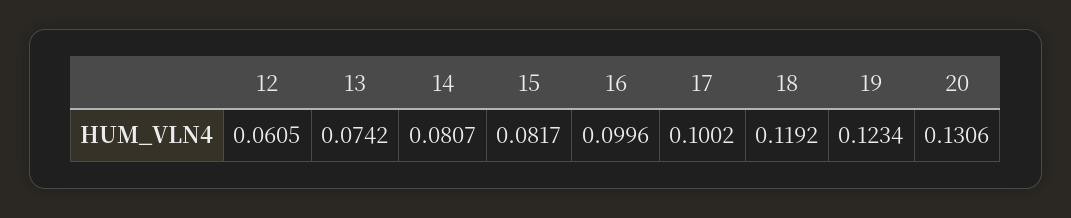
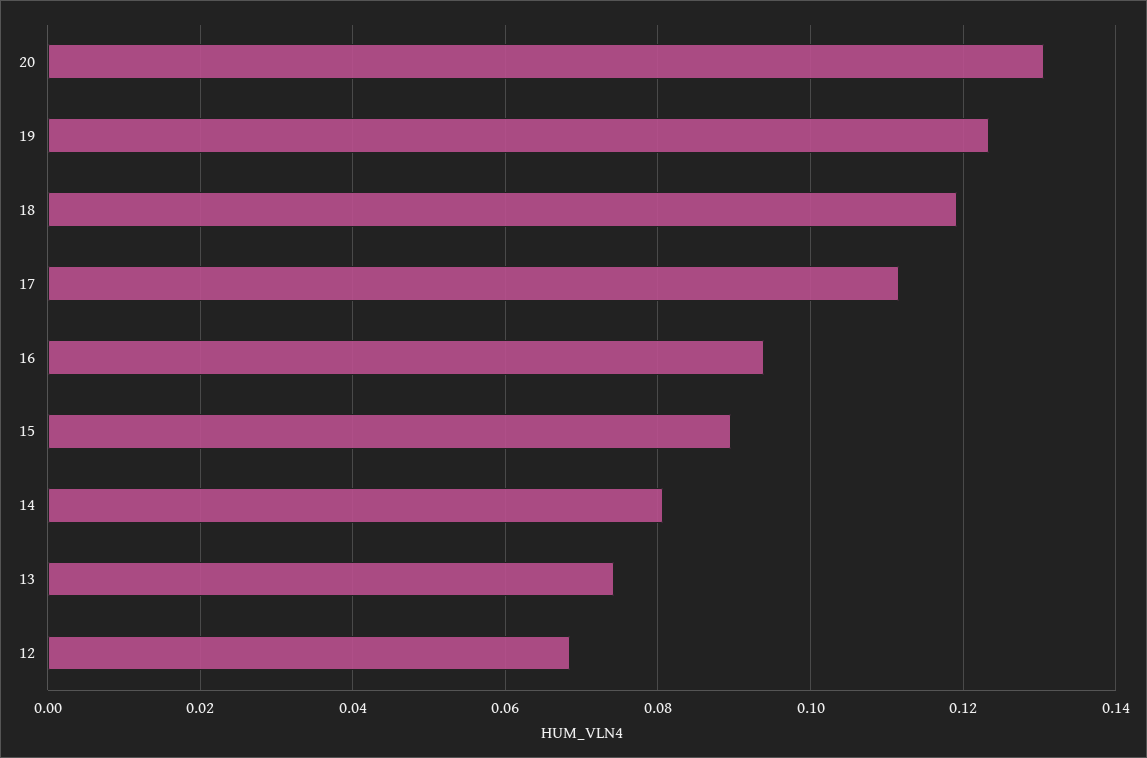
  {
-   "12": 0.0605,
+   "12": 0.068,
    "13": 0.0742,
    "14": 0.0807,
-   "15": 0.0817,
+   "15": 0.09,
-   "16": 0.0996,
+   "16": 0.094,
-   "17": 0.1002,
+   "17": 0.112,
    "18": 0.1192,
    "19": 0.1234,
    "20": 0.1306
  }

